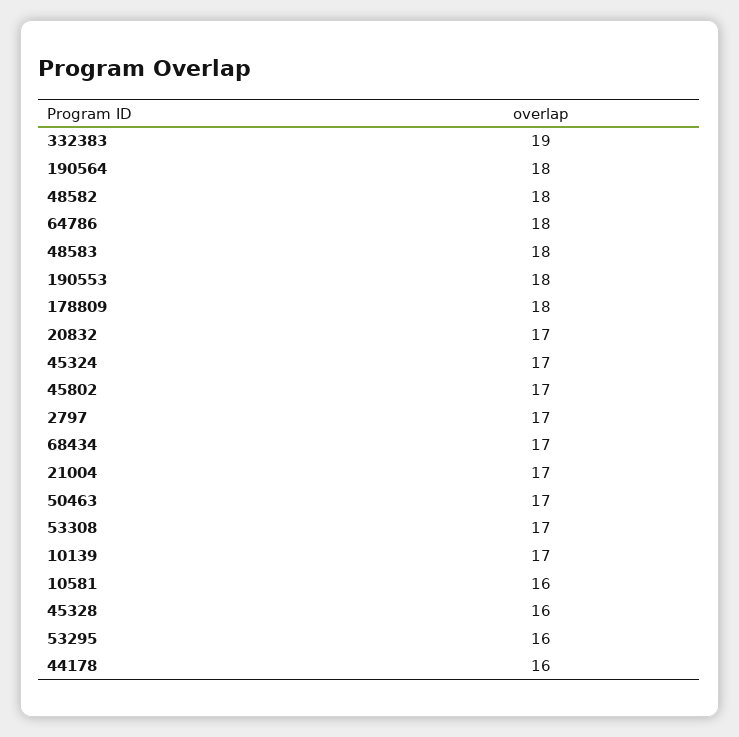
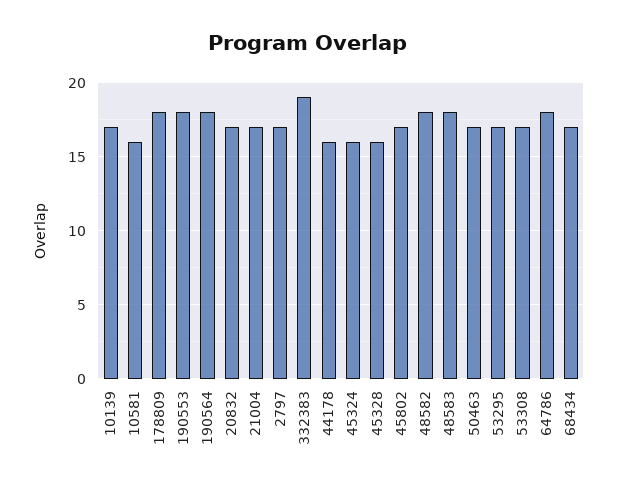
  {
    "332383": 19,
    "190564": 18,
    "48582": 18,
    "64786": 18,
    "48583": 18,
    "190553": 18,
    "178809": 18,
    "20832": 17,
-   "45324": 17,
+   "45324": 16,
    "45802": 17,
    "2797": 17,
    "68434": 17,
    "21004": 17,
    "50463": 17,
    "53308": 17,
    "10139": 17,
    "10581": 16,
    "45328": 16,
-   "53295": 16,
+   "53295": 17,
    "44178": 16
  }

